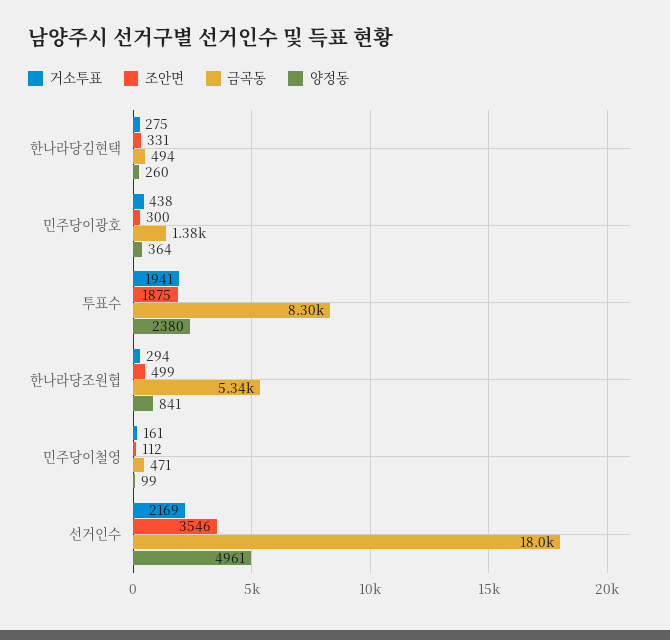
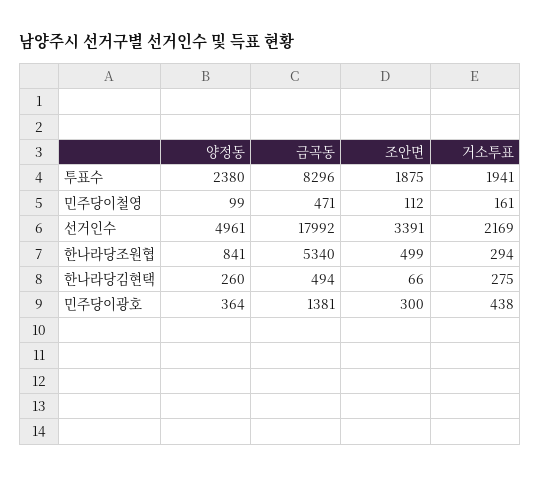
  {
    "거소투표": {
      "한나라당김현택": 275,
      "민주당이광호": 438,
      "투표수": 1941,
      "한나라당조원협": 294,
      "민주당이철영": 161,
      "선거인수": 2169
    },
    "조안면": {
-     "한나라당김현택": 331,
+     "한나라당김현택": 66,
      "민주당이광호": 300,
      "투표수": 1875,
      "한나라당조원협": 499,
      "민주당이철영": 112,
-     "선거인수": 3546
+     "선거인수": 3391
    },
    "금곡동": {
      "한나라당김현택": 494,
      "민주당이광호": 1381,
      "투표수": 8296,
      "한나라당조원협": 5340,
      "민주당이철영": 471,
      "선거인수": 17992
    },
    "양정동": {
      "한나라당김현택": 260,
      "민주당이광호": 364,
      "투표수": 2380,
      "한나라당조원협": 841,
      "민주당이철영": 99,
      "선거인수": 4961
    }
  }

